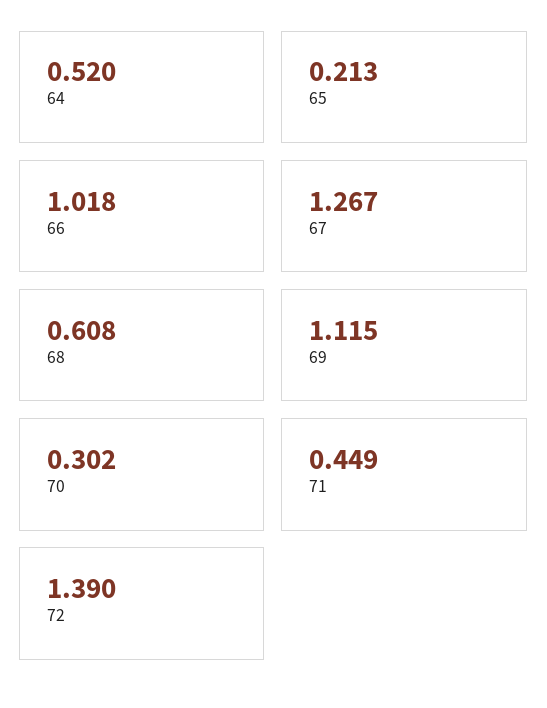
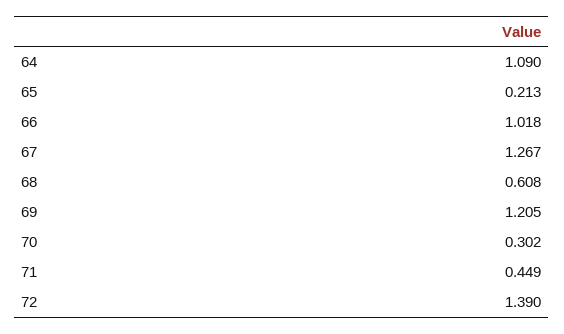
  {
-   "64": 0.52,
+   "64": 1.09,
    "65": 0.213,
    "66": 1.018,
    "67": 1.267,
    "68": 0.608,
-   "69": 1.115,
+   "69": 1.205,
    "70": 0.302,
    "71": 0.449,
    "72": 1.39
  }

